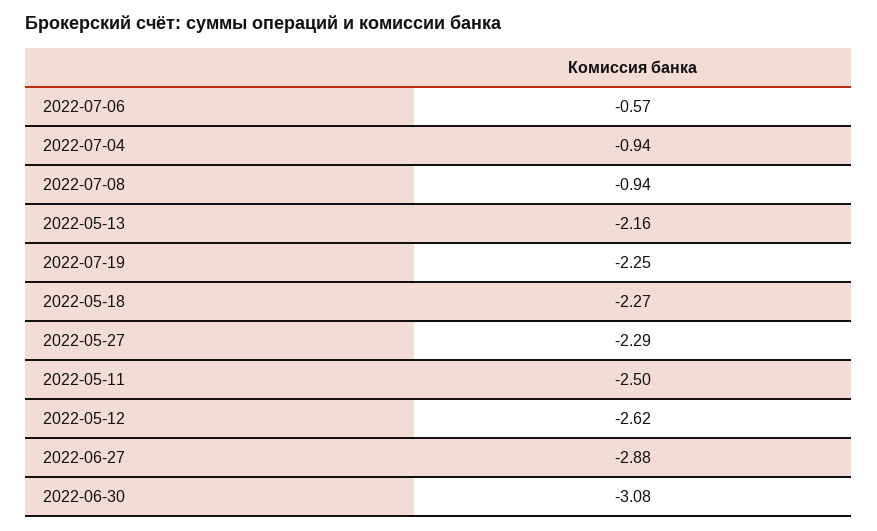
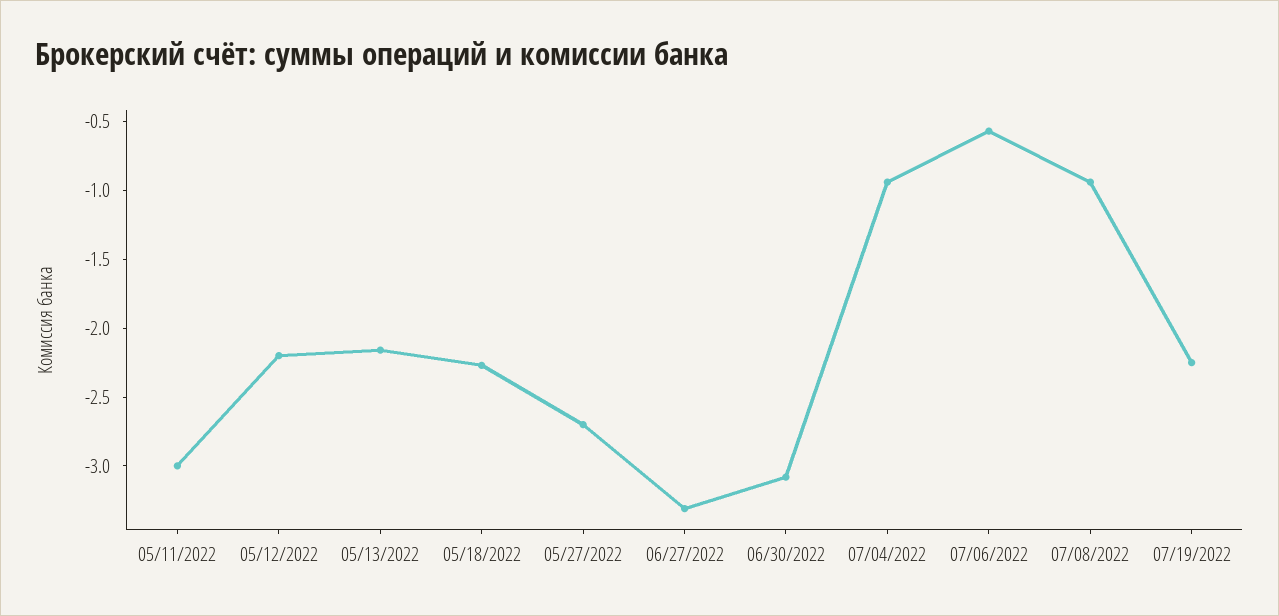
  {
    "2022-07-06": -0.57,
    "2022-07-04": -0.94,
    "2022-07-08": -0.94,
    "2022-05-13": -2.16,
    "2022-07-19": -2.25,
    "2022-05-18": -2.27,
-   "2022-05-27": -2.29,
+   "2022-05-27": -2.7,
-   "2022-05-11": -2.5,
+   "2022-05-11": -3,
-   "2022-05-12": -2.62,
+   "2022-05-12": -2.2,
-   "2022-06-27": -2.88,
+   "2022-06-27": -3.3,
    "2022-06-30": -3.08
  }

